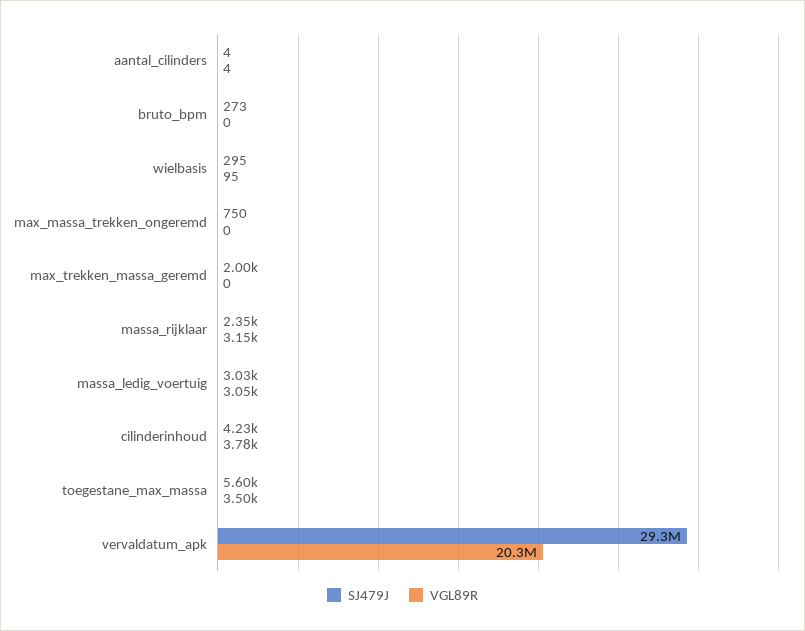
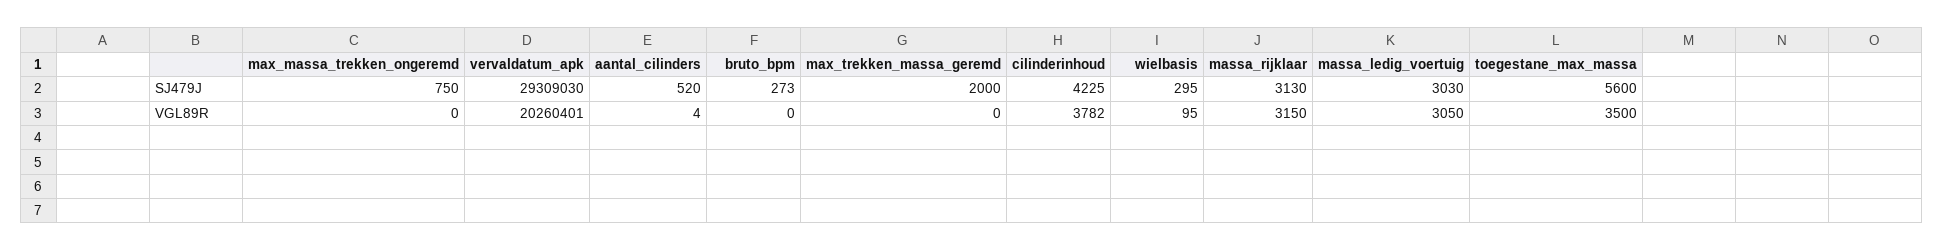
  {
    "SJ479J": {
-     "aantal_cilinders": 4,
+     "aantal_cilinders": 520,
      "bruto_bpm": 273,
      "wielbasis": 295,
      "max_massa_trekken_ongeremd": 750,
      "max_trekken_massa_geremd": 2000,
-     "massa_rijklaar": 2350,
+     "massa_rijklaar": 3130,
      "massa_ledig_voertuig": 3030,
      "cilinderinhoud": 4225,
      "toegestane_max_massa": 5600,
      "vervaldatum_apk": 29309030
    },
    "VGL89R": {
      "aantal_cilinders": 4,
      "bruto_bpm": 0,
      "wielbasis": 95,
      "max_massa_trekken_ongeremd": 0,
      "max_trekken_massa_geremd": 0,
      "massa_rijklaar": 3150,
      "massa_ledig_voertuig": 3050,
      "cilinderinhoud": 3782,
      "toegestane_max_massa": 3500,
      "vervaldatum_apk": 20260401
    }
  }

